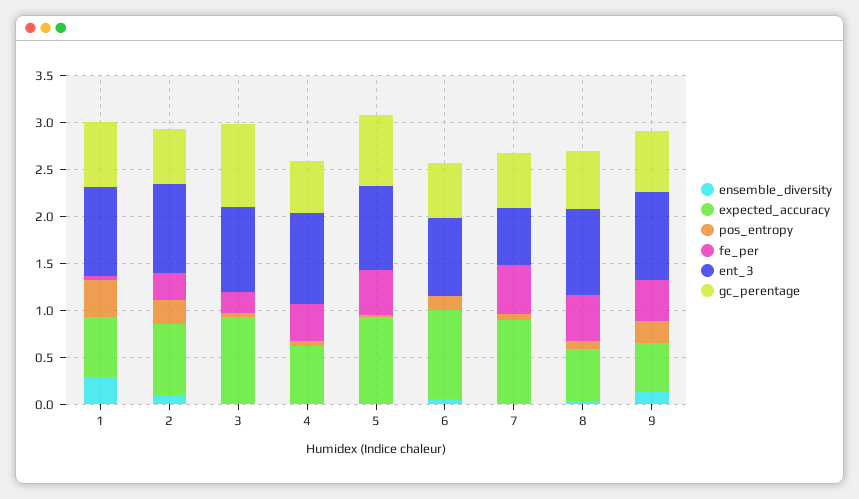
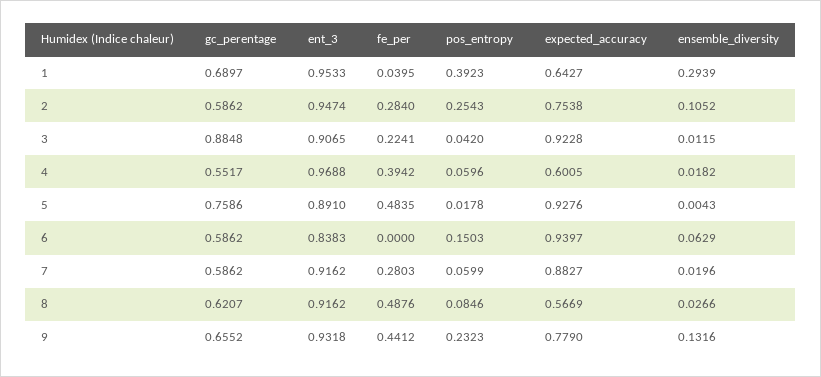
  {
    "ensemble_diversity": {
      "1": 0.2939,
      "2": 0.1052,
      "3": 0.0115,
      "4": 0.0182,
      "5": 0.0043,
      "6": 0.0629,
      "7": 0.0196,
      "8": 0.0266,
      "9": 0.1316
    },
    "expected_accuracy": {
      "1": 0.6427,
      "2": 0.7538,
      "3": 0.9228,
      "4": 0.6005,
      "5": 0.9276,
      "6": 0.9397,
      "7": 0.8827,
      "8": 0.5669,
-     "9": 0.5
+     "9": 0.779
    },
    "pos_entropy": {
      "1": 0.3923,
      "2": 0.2543,
      "3": 0.042,
      "4": 0.0596,
      "5": 0.0178,
      "6": 0.1503,
      "7": 0.0599,
      "8": 0.0846,
      "9": 0.2323
    },
    "fe_per": {
      "1": 0.0395,
      "2": 0.284,
      "3": 0.2241,
      "4": 0.3942,
      "5": 0.4835,
      "6": 0,
-     "7": 0.5,
+     "7": 0.2803,
      "8": 0.4876,
      "9": 0.4412
    },
    "ent_3": {
      "1": 0.9533,
      "2": 0.9474,
      "3": 0.9065,
      "4": 0.9688,
      "5": 0.891,
      "6": 0.8383,
-     "7": 0.6,
+     "7": 0.9162,
      "8": 0.9162,
      "9": 0.9318
    },
    "gc_perentage": {
      "1": 0.6897,
      "2": 0.5862,
      "3": 0.8848,
      "4": 0.5517,
      "5": 0.7586,
      "6": 0.5862,
      "7": 0.5862,
      "8": 0.6207,
      "9": 0.6552
    }
  }

